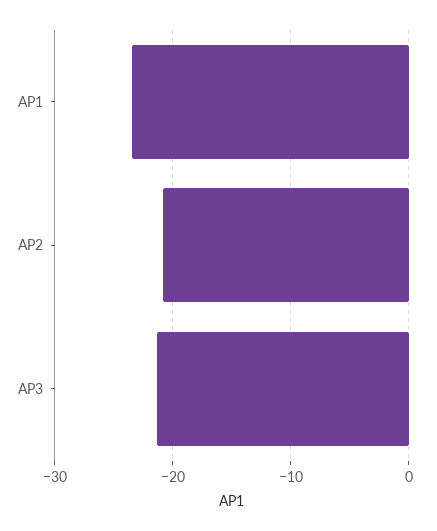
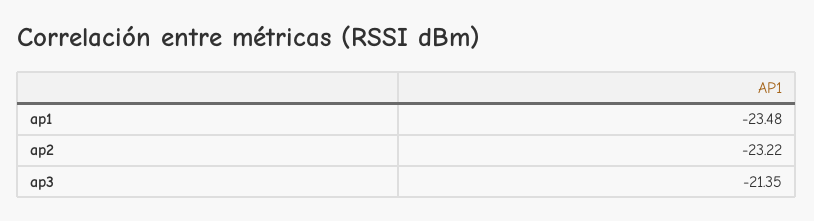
  {
    "AP1": -23.48,
-   "AP2": -21,
+   "AP2": -23.22,
    "AP3": -21.35
  }

